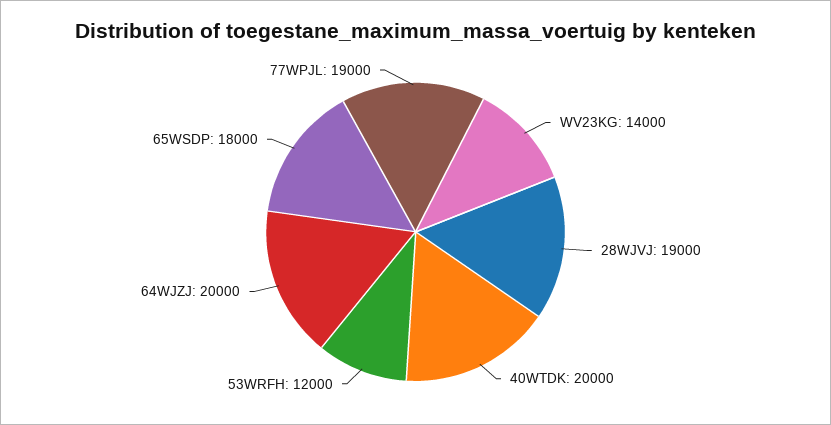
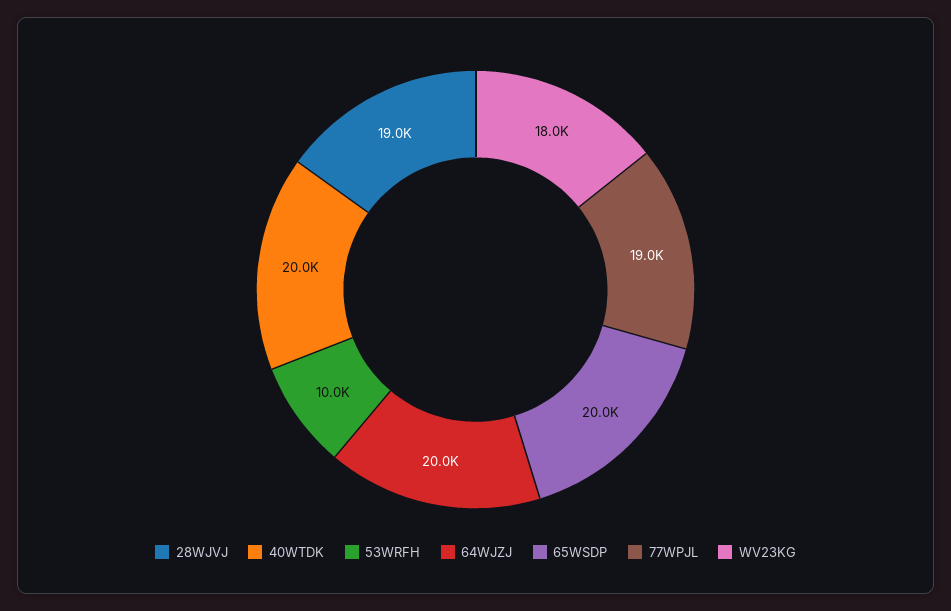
  {
-   "WV23KG": 14000,
+   "WV23KG": 18000,
    "28WJVJ": 19000,
    "40WTDK": 20000,
-   "53WRFH": 12000,
+   "53WRFH": 10000,
    "64WJZJ": 20000,
-   "65WSDP": 18000,
+   "65WSDP": 20000,
    "77WPJL": 19000
  }

